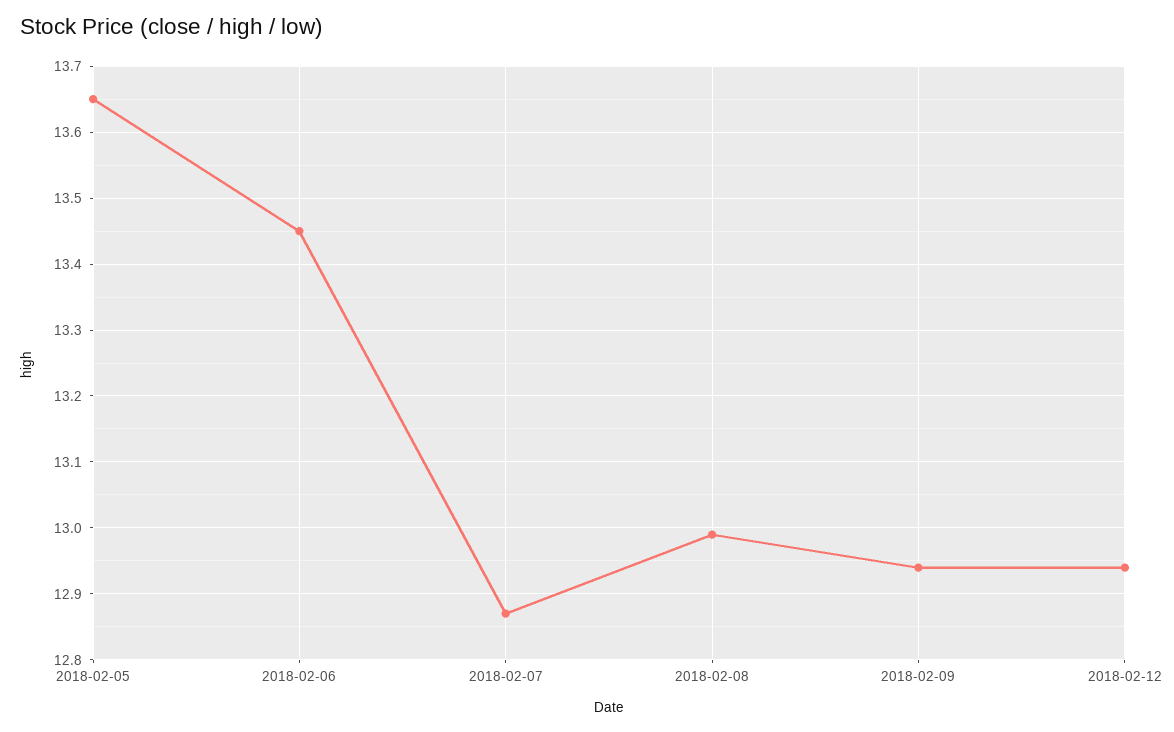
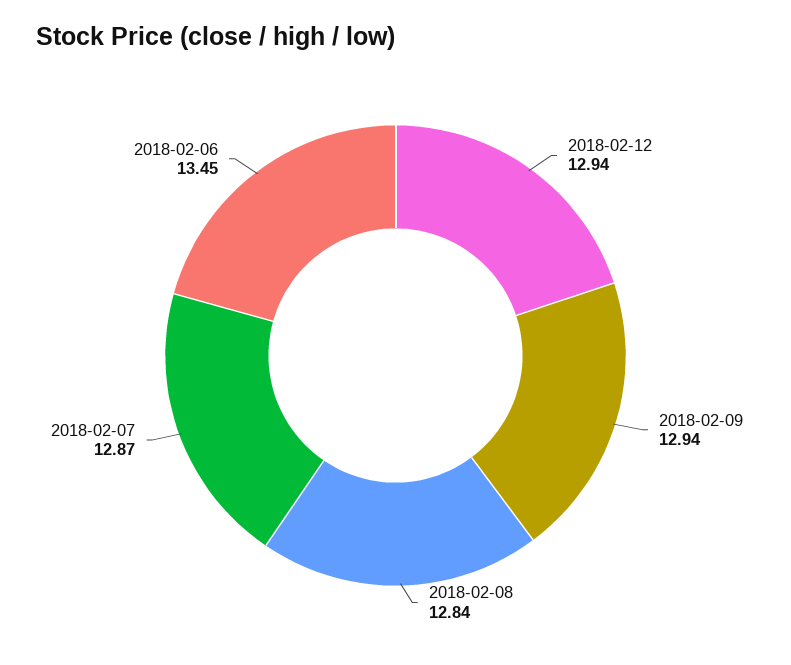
  {
-   "2018-02-05": 13.65,
    "2018-02-06": 13.45,
    "2018-02-07": 12.87,
-   "2018-02-08": 12.99,
+   "2018-02-08": 12.84,
    "2018-02-09": 12.94,
    "2018-02-12": 12.94
  }

